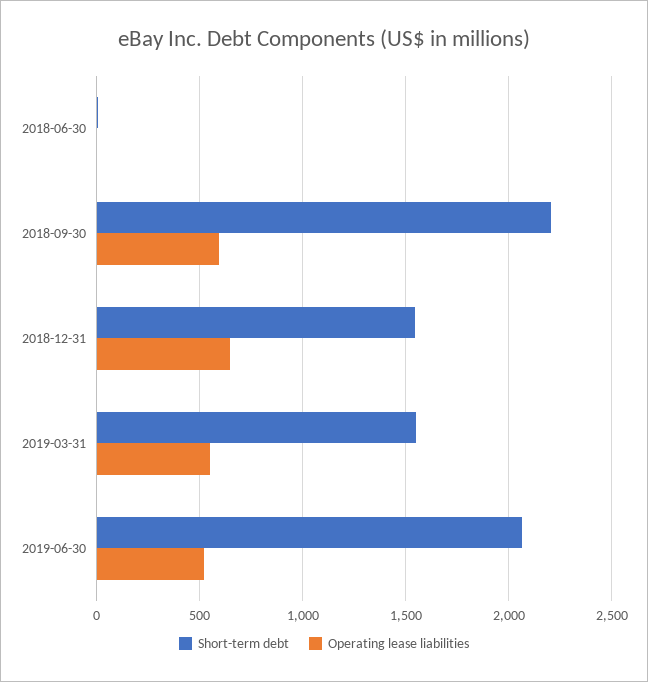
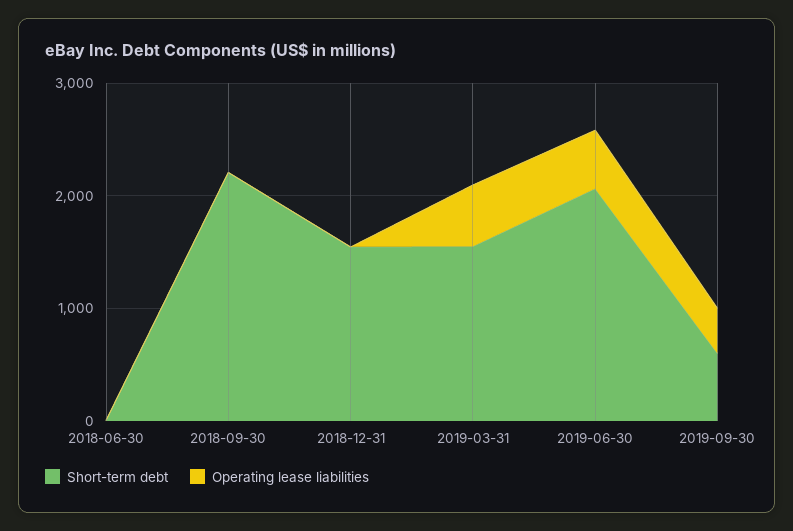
  {
    "Short-term debt": {
      "2018-06-30": 0,
      "2018-09-30": 2200,
      "2018-12-31": 1550,
      "2019-03-31": 1550,
-     "2019-06-30": 2050
+     "2019-06-30": 2050,
+     "2019-09-30": 600
    },
    "Operating lease liabilities": {
      "2018-06-30": 0,
-     "2018-09-30": 600,
+     "2018-09-30": 0,
-     "2018-12-31": 650,
+     "2018-12-31": 0,
      "2019-03-31": 550,
-     "2019-06-30": 500
+     "2019-06-30": 500,
+     "2019-09-30": 400
    }
  }

